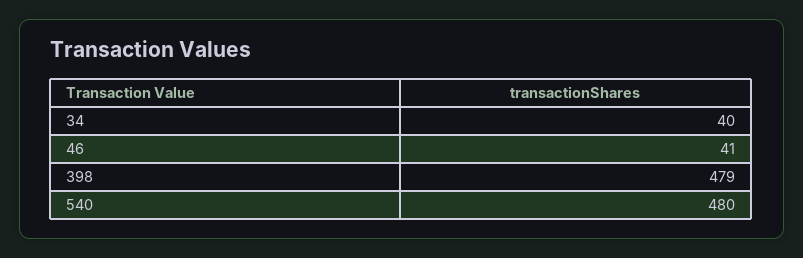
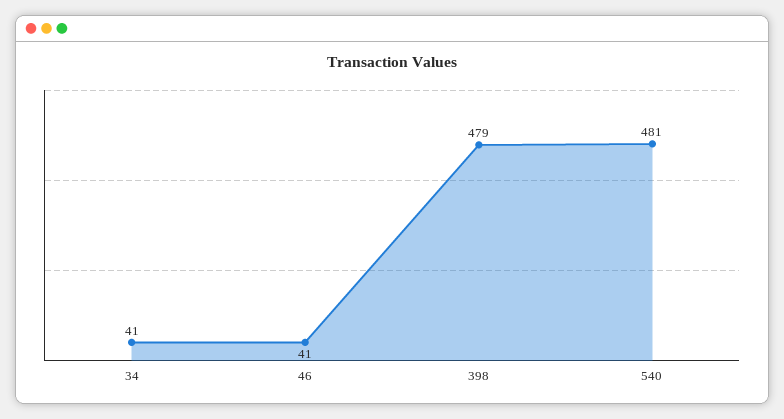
  {
-   "34": 40,
+   "34": 41,
    "46": 41,
    "398": 479,
-   "540": 480
+   "540": 481
  }

